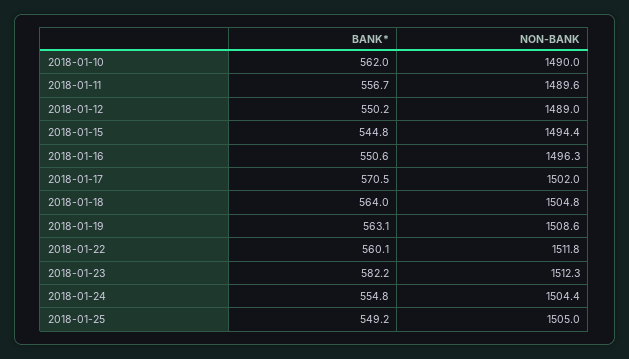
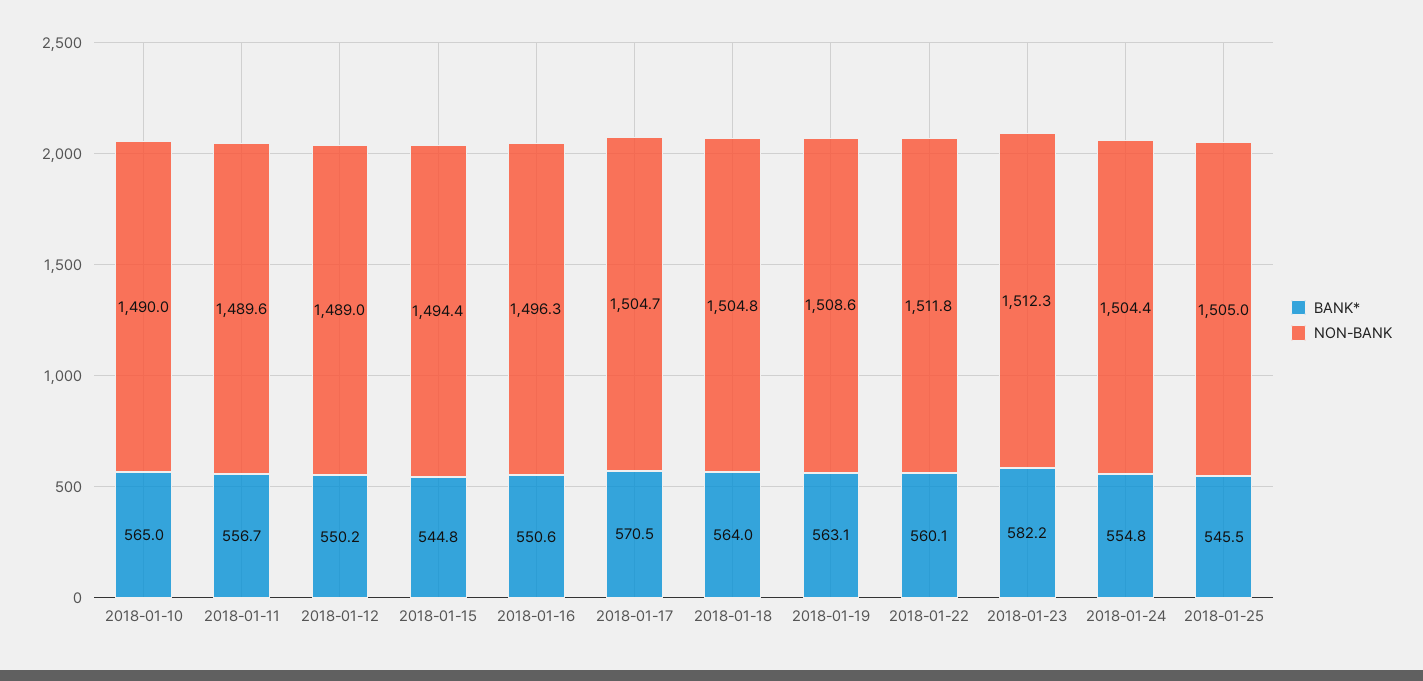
  {
    "BANK*": {
-     "2018-01-10": 562,
+     "2018-01-10": 565,
      "2018-01-11": 556.7,
      "2018-01-12": 550.2,
      "2018-01-15": 544.8,
      "2018-01-16": 550.6,
      "2018-01-17": 570.5,
      "2018-01-18": 564,
      "2018-01-19": 563.1,
      "2018-01-22": 560.1,
      "2018-01-23": 582.2,
      "2018-01-24": 554.8,
-     "2018-01-25": 549.2
+     "2018-01-25": 545.5
    },
    "NON-BANK": {
      "2018-01-10": 1490,
      "2018-01-11": 1489.6,
      "2018-01-12": 1489,
      "2018-01-15": 1494.4,
      "2018-01-16": 1496.3,
-     "2018-01-17": 1502,
+     "2018-01-17": 1504.7,
      "2018-01-18": 1504.8,
      "2018-01-19": 1508.6,
      "2018-01-22": 1511.8,
      "2018-01-23": 1512.3,
      "2018-01-24": 1504.4,
      "2018-01-25": 1505
    }
  }

